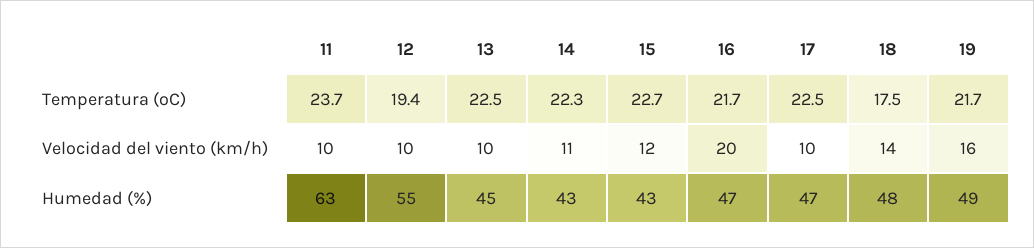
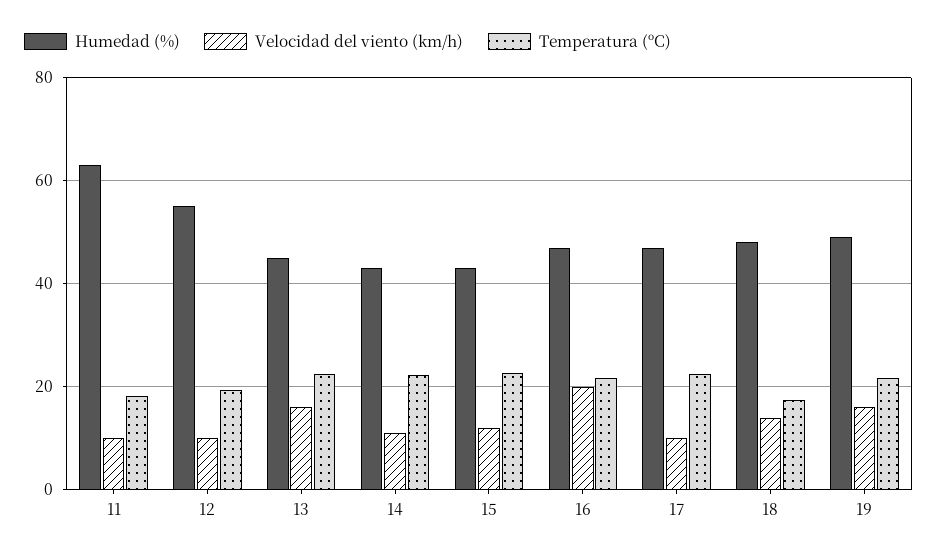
  {
    "Temperatura (ºC)": {
-     "11": 23.7,
+     "11": 18,
      "12": 19.4,
      "13": 22.5,
      "14": 22.3,
      "15": 22.7,
      "16": 21.7,
      "17": 22.5,
      "18": 17.5,
      "19": 21.7
    },
    "Velocidad del viento (km/h)": {
      "11": 10,
      "12": 10,
-     "13": 10,
+     "13": 16,
      "14": 11,
      "15": 12,
      "16": 20,
      "17": 10,
      "18": 14,
      "19": 16
    },
    "Humedad (%)": {
      "11": 63,
      "12": 55,
      "13": 45,
      "14": 43,
      "15": 43,
      "16": 47,
      "17": 47,
      "18": 48,
      "19": 49
    }
  }

